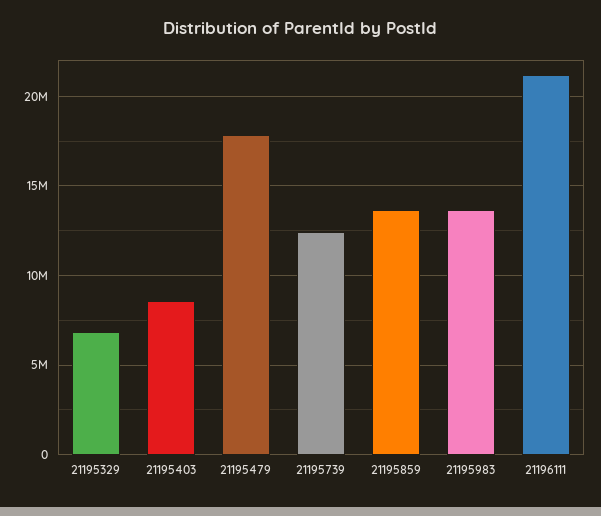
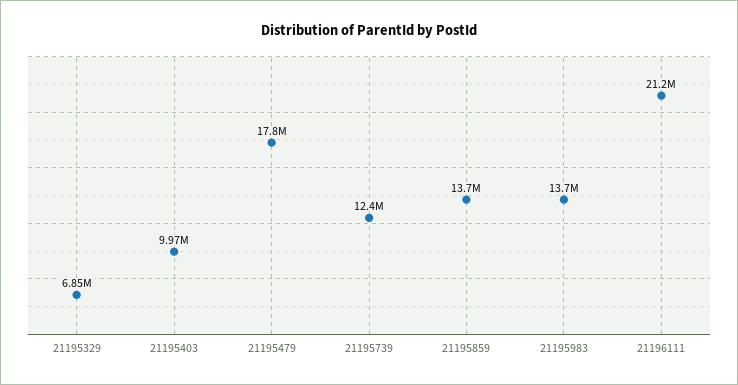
  {
    "21195329": 6850000,
-   "21195403": 8500000,
+   "21195403": 9970000,
    "21195479": 17800000,
    "21195739": 12400000,
    "21195859": 13700000,
    "21195983": 13700000,
    "21196111": 21200000
  }

